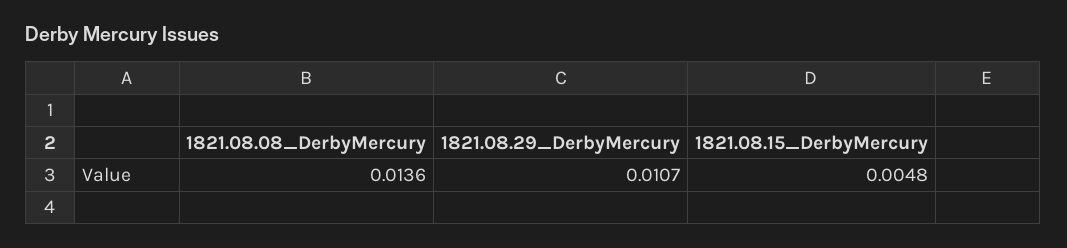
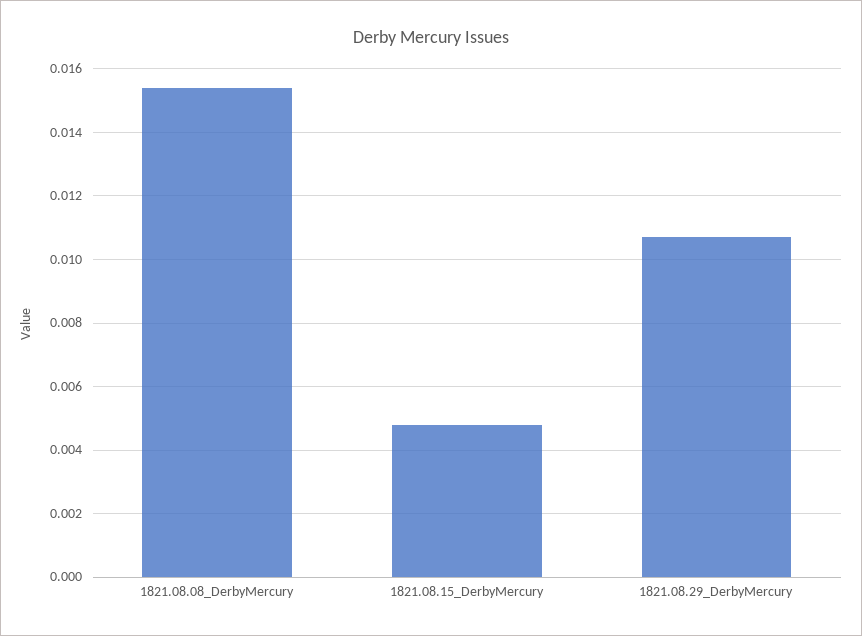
  {
-   "1821.08.08_DerbyMercury": 0.0136,
+   "1821.08.08_DerbyMercury": 0.0155,
    "1821.08.29_DerbyMercury": 0.0107,
    "1821.08.15_DerbyMercury": 0.0048
  }

